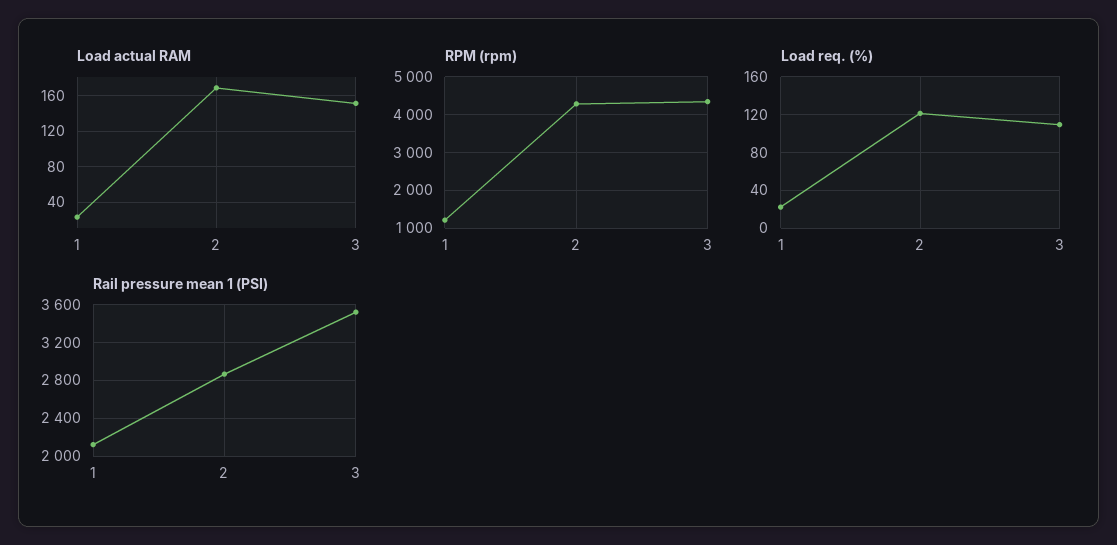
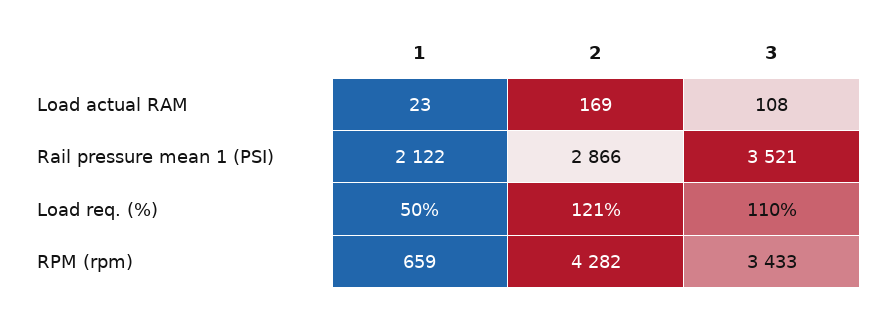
  {
    "Load actual RAM": {
      "1": 23,
      "2": 169,
-     "3": 150
+     "3": 108
    },
    "RPM (rpm)": {
-     "1": 1200,
+     "1": 659,
      "2": 4282,
-     "3": 4400
+     "3": 3433
    },
    "Load req. (%)": {
-     "1": 20,
+     "1": 50,
      "2": 121,
      "3": 110
    },
    "Rail pressure mean 1 (PSI)": {
      "1": 2122,
      "2": 2866,
      "3": 3521
    }
  }

